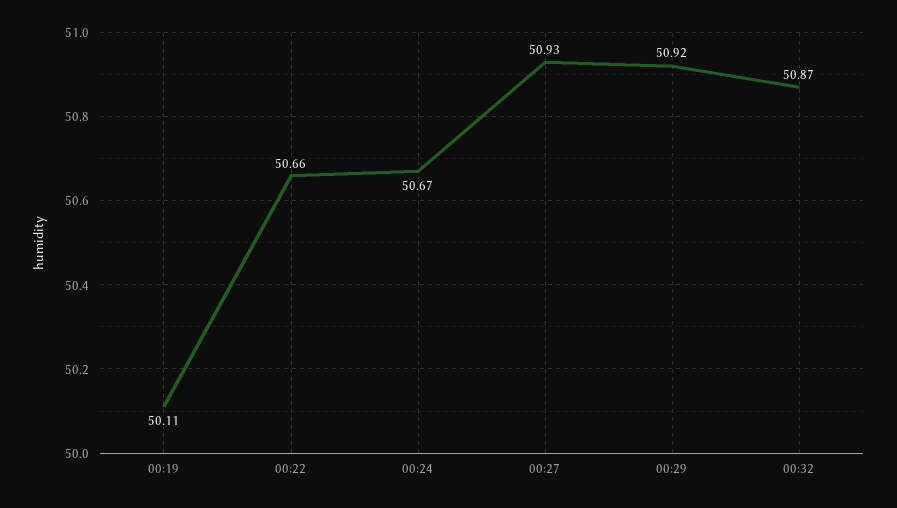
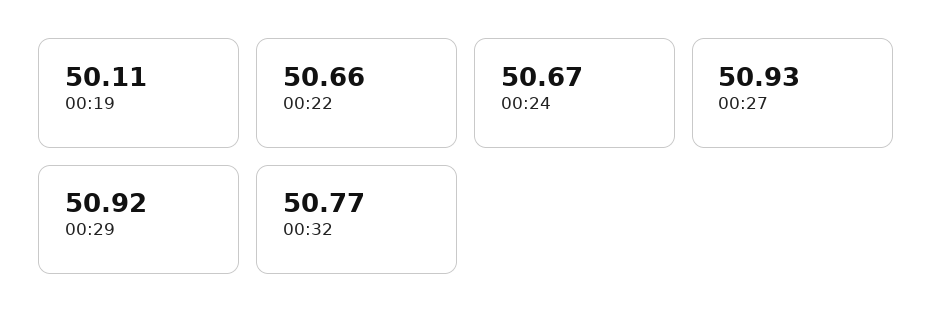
  {
    "00:19": 50.11,
    "00:22": 50.66,
    "00:24": 50.67,
    "00:27": 50.93,
    "00:29": 50.92,
-   "00:32": 50.87
+   "00:32": 50.77
  }

